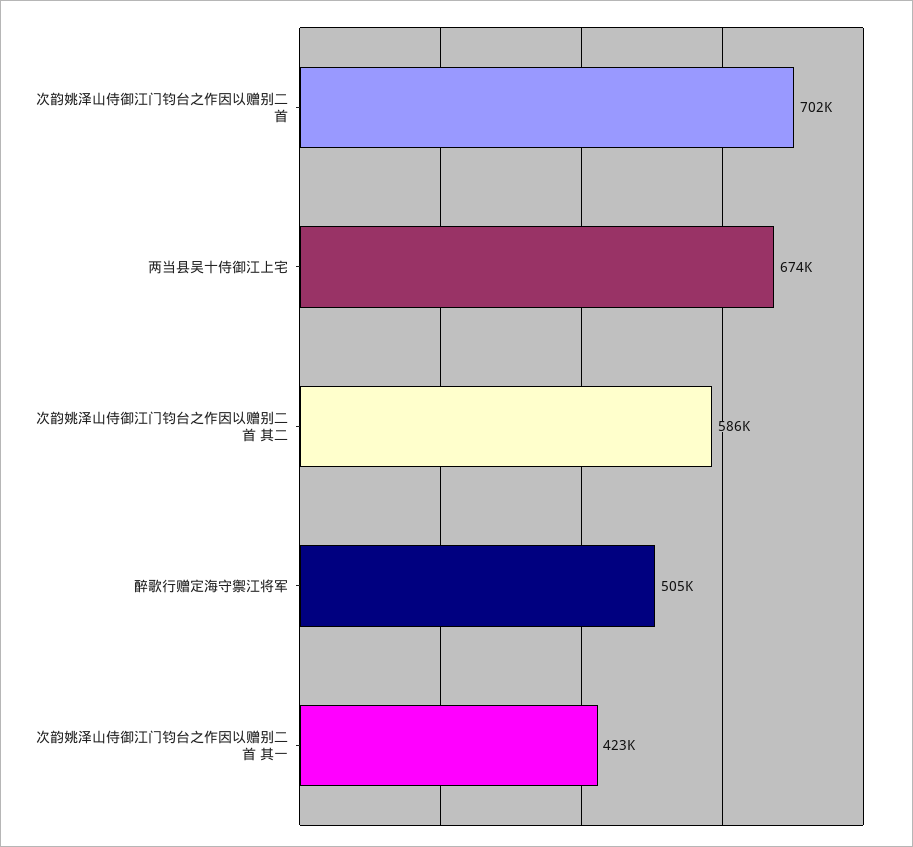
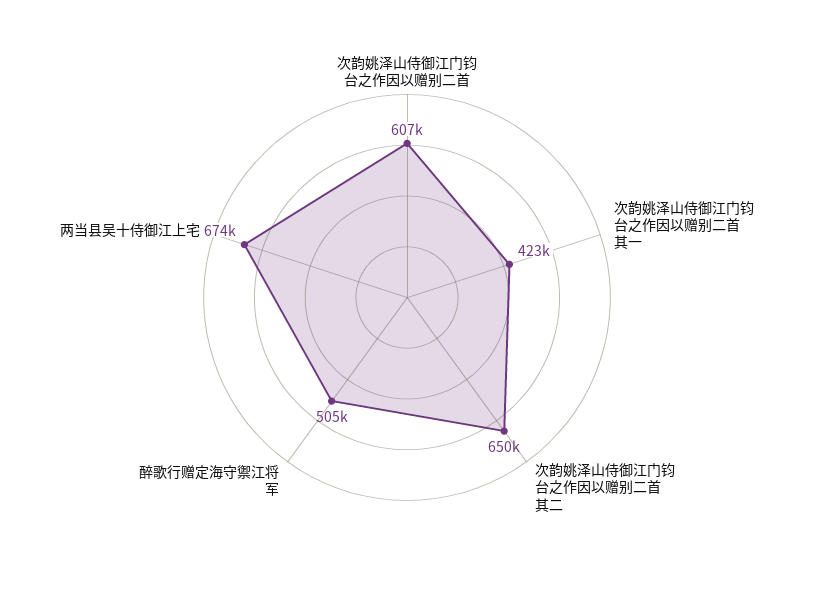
  {
-   "次韵姚泽山侍御江门钧台之作因以赠别二首": 702000,
+   "次韵姚泽山侍御江门钧台之作因以赠别二首": 607000,
    "两当县吴十侍御江上宅": 674000,
-   "次韵姚泽山侍御江门钧台之作因以赠别二首 其二": 586000,
+   "次韵姚泽山侍御江门钧台之作因以赠别二首 其二": 650000,
    "醉歌行赠定海守禦江将军": 505000,
    "次韵姚泽山侍御江门钧台之作因以赠别二首 其一": 423000
  }

